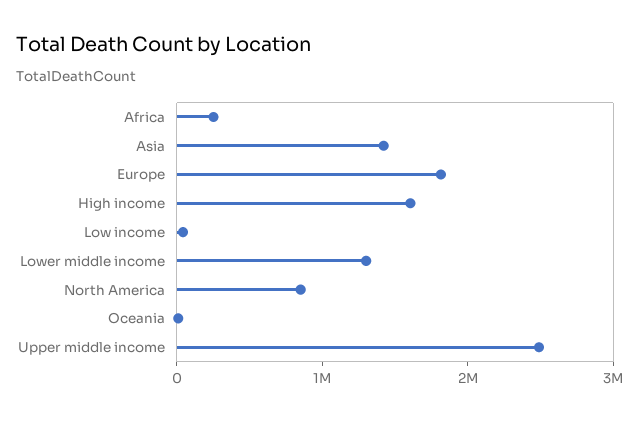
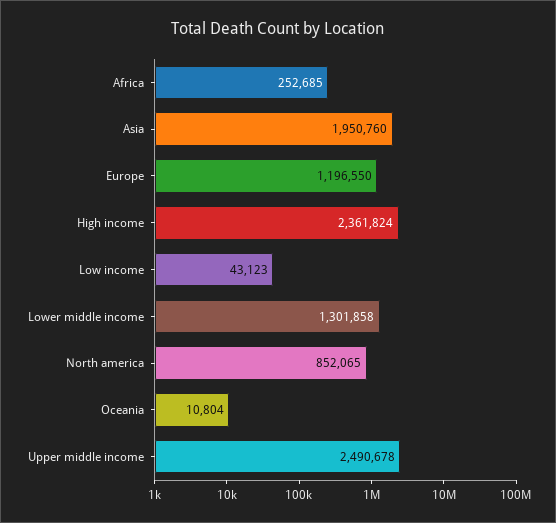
  {
    "Africa": 252685,
-   "Asia": 1400000,
+   "Asia": 1950760,
-   "Europe": 1800000,
+   "Europe": 1196550,
-   "High income": 1600000,
+   "High income": 2361824,
    "Low income": 43123,
    "Lower middle income": 1301858,
    "North America": 852065,
    "Oceania": 10804,
    "Upper middle income": 2490678
  }

